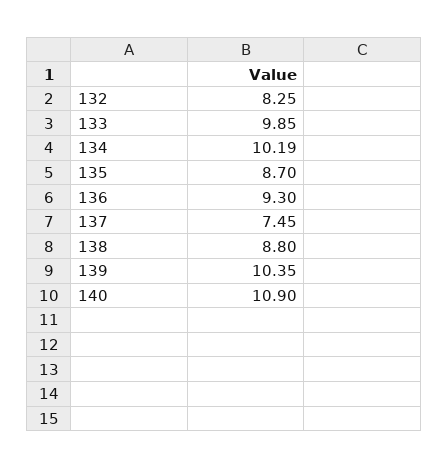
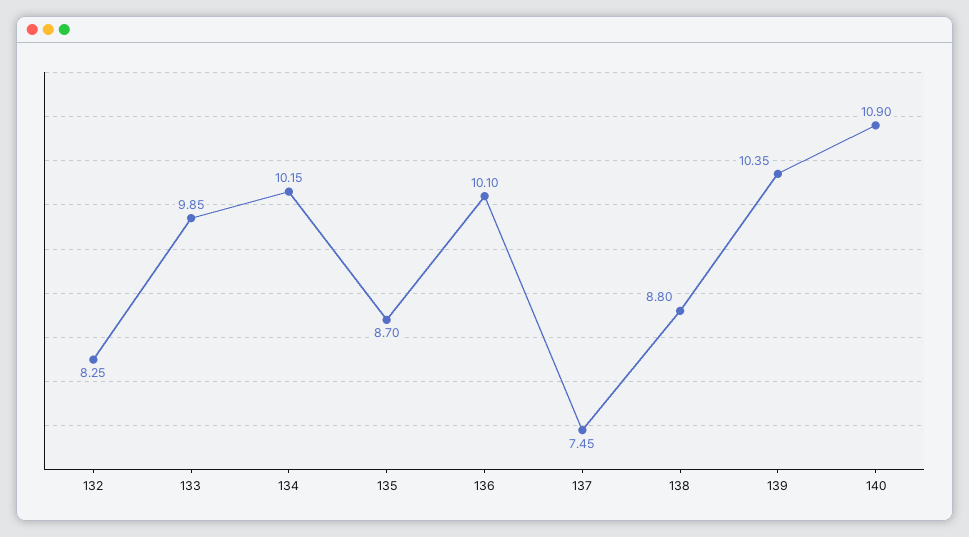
  {
    "132": 8.25,
    "133": 9.85,
-   "134": 10.19,
+   "134": 10.15,
    "135": 8.7,
-   "136": 9.3,
+   "136": 10.1,
    "137": 7.45,
    "138": 8.8,
    "139": 10.35,
    "140": 10.9
  }

